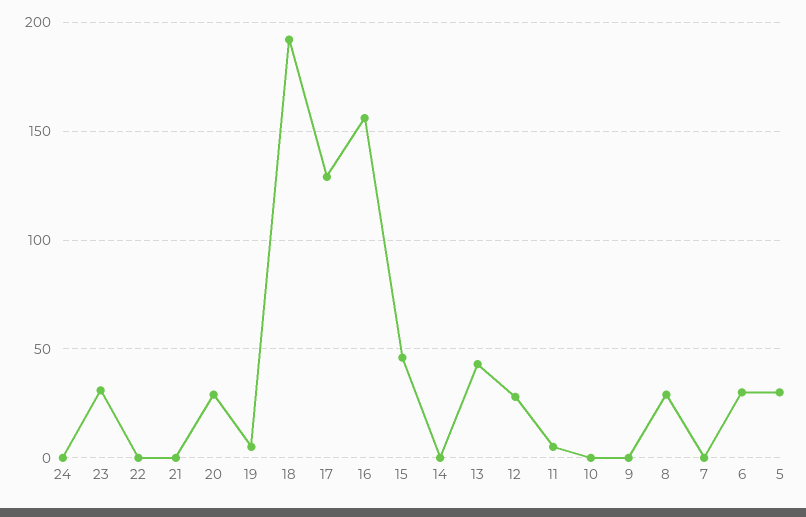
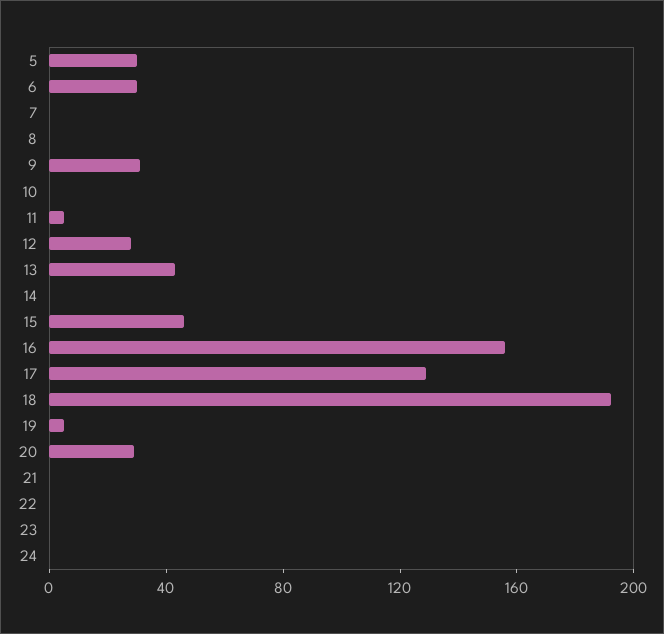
  {
    "24": 0,
-   "23": 30,
+   "23": 0,
    "22": 0,
    "21": 0,
    "20": 30,
    "19": 5,
    "18": 190,
    "17": 130,
    "16": 155,
    "15": 45,
    "14": 0,
    "13": 45,
    "12": 30,
    "11": 5,
    "10": 0,
-   "9": 0,
+   "9": 30,
-   "8": 30,
+   "8": 0,
    "7": 0,
    "6": 30,
    "5": 30
  }

